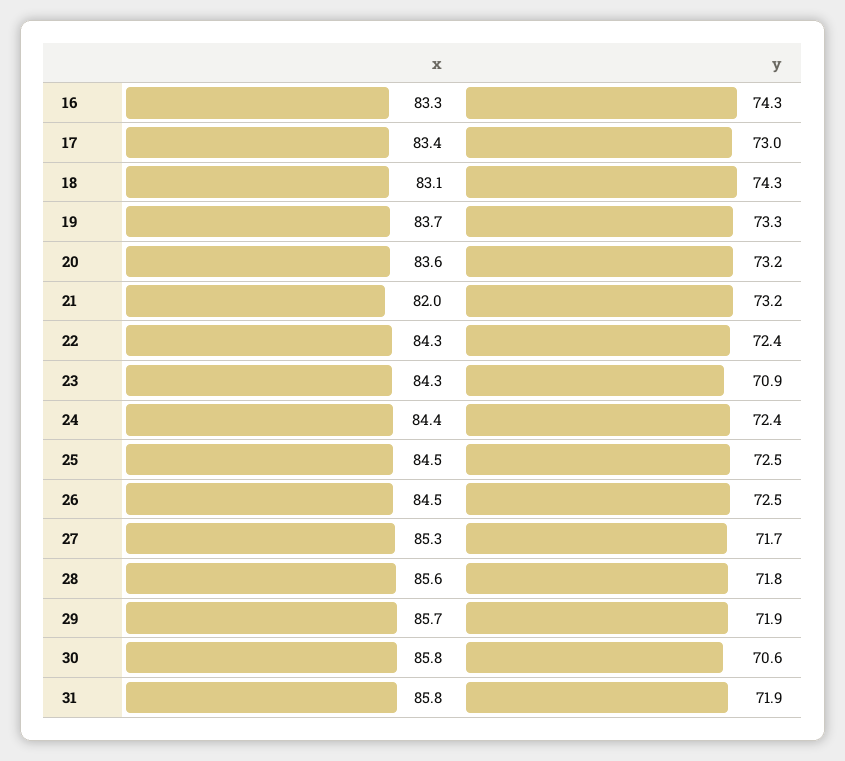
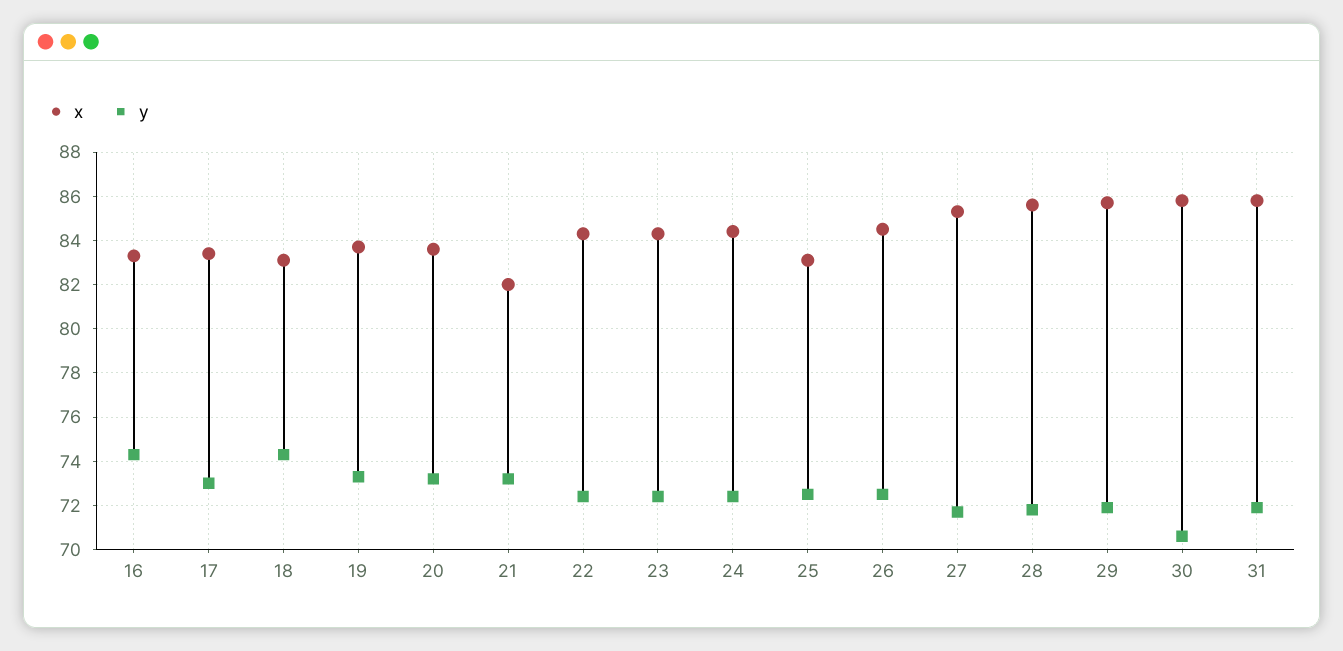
  {
    "x": {
      "16": 83.3,
      "17": 83.4,
      "18": 83.1,
      "19": 83.7,
      "20": 83.6,
      "21": 82,
      "22": 84.3,
      "23": 84.3,
      "24": 84.4,
-     "25": 84.5,
+     "25": 83,
      "26": 84.5,
      "27": 85.3,
      "28": 85.6,
      "29": 85.7,
      "30": 85.8,
      "31": 85.8
    },
    "y": {
      "16": 74.3,
      "17": 73,
      "18": 74.3,
      "19": 73.3,
      "20": 73.2,
      "21": 73.2,
      "22": 72.4,
-     "23": 70.9,
+     "23": 72.5,
      "24": 72.4,
      "25": 72.5,
      "26": 72.5,
      "27": 71.7,
      "28": 71.8,
      "29": 71.9,
      "30": 70.6,
      "31": 71.9
    }
  }

